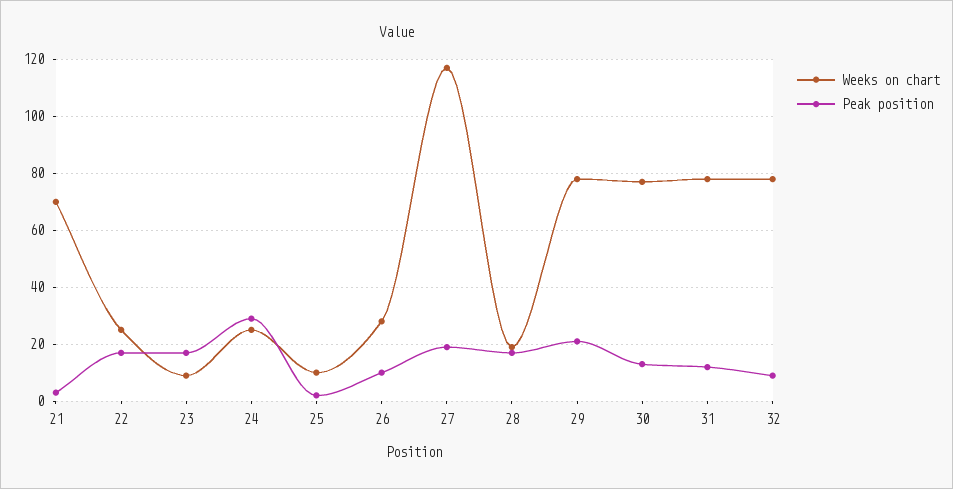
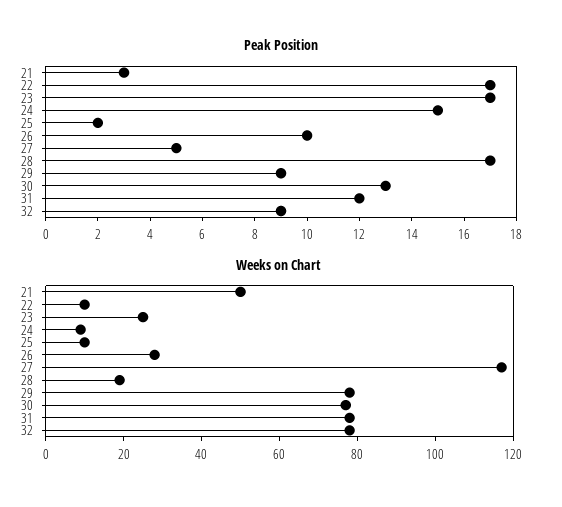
  {
    "Weeks on chart": {
-     "21": 70,
+     "21": 50,
-     "22": 25,
+     "22": 10,
-     "23": 10,
+     "23": 25,
-     "24": 25,
+     "24": 10,
      "25": 10,
      "26": 30,
      "27": 115,
      "28": 20,
      "29": 80,
      "30": 75,
      "31": 80,
      "32": 80
    },
    "Peak position": {
      "21": 3,
      "22": 17,
      "23": 17,
-     "24": 30,
+     "24": 15,
      "25": 2,
      "26": 10,
-     "27": 20,
+     "27": 5,
      "28": 17,
-     "29": 20,
+     "29": 9,
      "30": 13,
      "31": 12,
      "32": 9
    }
  }

